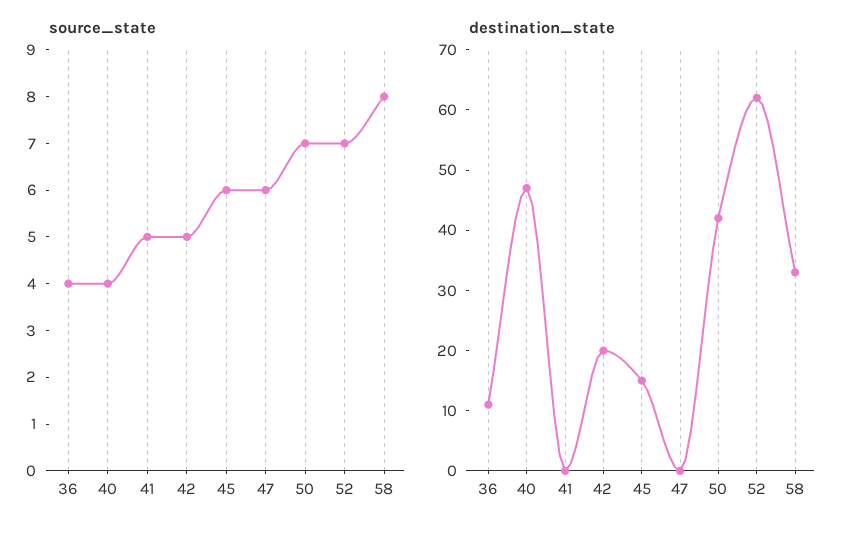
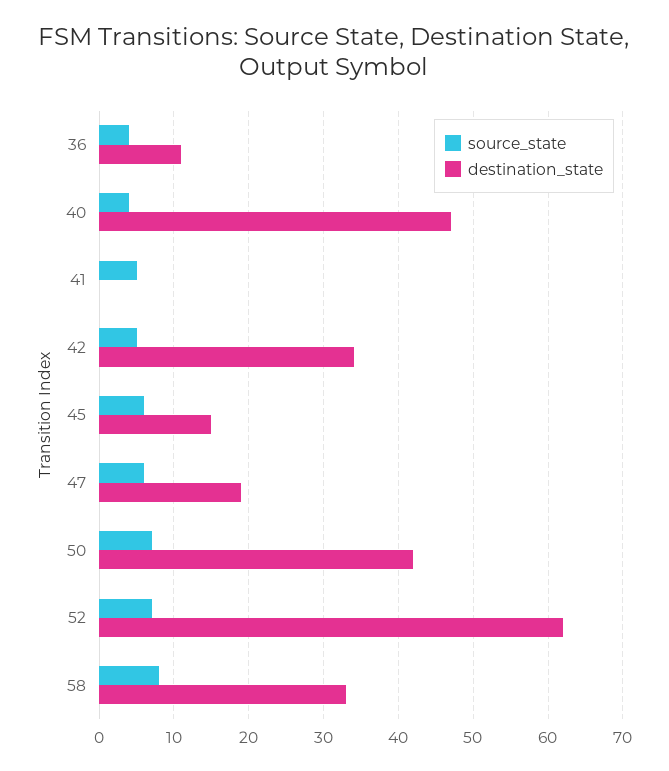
  {
    "source_state": {
      "36": 4,
      "40": 4,
      "41": 5,
      "42": 5,
      "45": 6,
      "47": 6,
      "50": 7,
      "52": 7,
      "58": 8
    },
    "destination_state": {
      "36": 11,
      "40": 47,
      "41": 0,
-     "42": 20,
+     "42": 34,
      "45": 15,
-     "47": 0,
+     "47": 19,
      "50": 42,
      "52": 62,
      "58": 33
    }
  }

